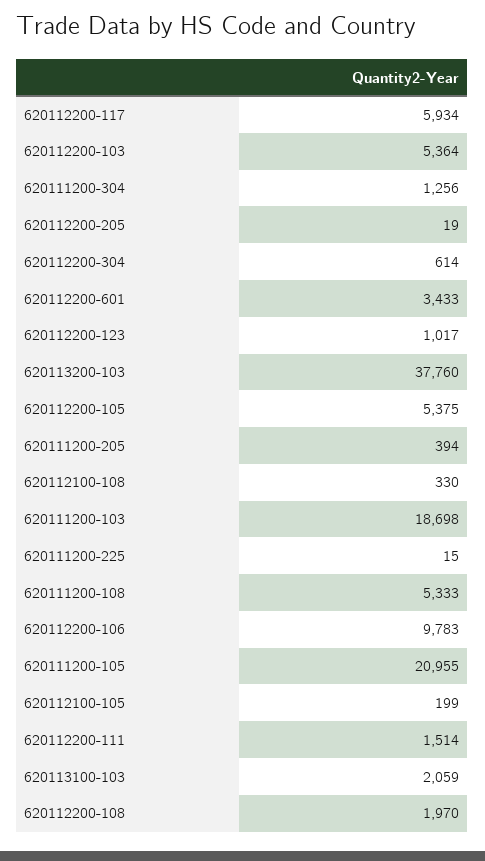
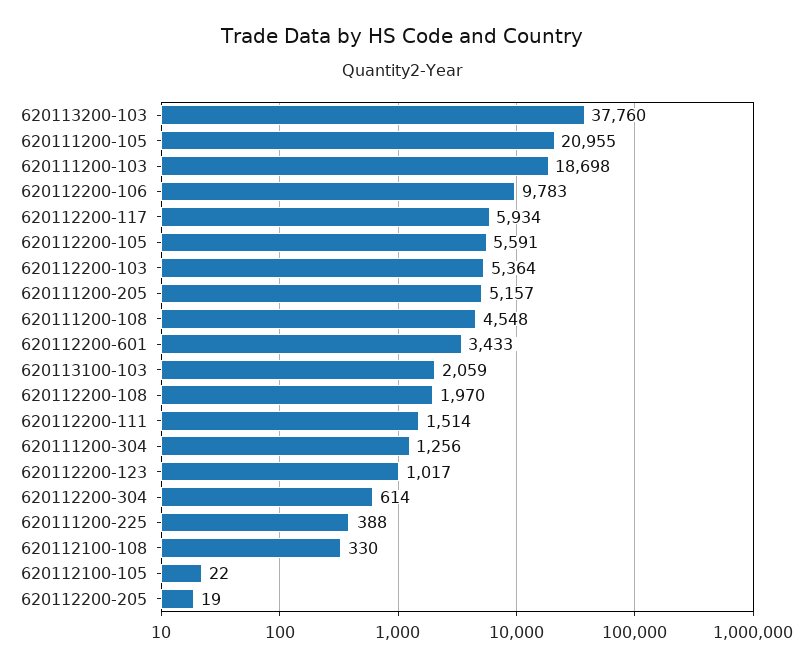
  {
    "620112200-117": 5934,
    "620112200-103": 5364,
    "620111200-304": 1256,
    "620112200-205": 19,
    "620112200-304": 614,
    "620112200-601": 3433,
    "620112200-123": 1017,
    "620113200-103": 37760,
-   "620112200-105": 5375,
+   "620112200-105": 5591,
-   "620111200-205": 394,
+   "620111200-205": 5157,
    "620112100-108": 330,
    "620111200-103": 18698,
-   "620111200-225": 15,
+   "620111200-225": 388,
-   "620111200-108": 5333,
+   "620111200-108": 4548,
    "620112200-106": 9783,
    "620111200-105": 20955,
-   "620112100-105": 199,
+   "620112100-105": 22,
    "620112200-111": 1514,
    "620113100-103": 2059,
    "620112200-108": 1970
  }

